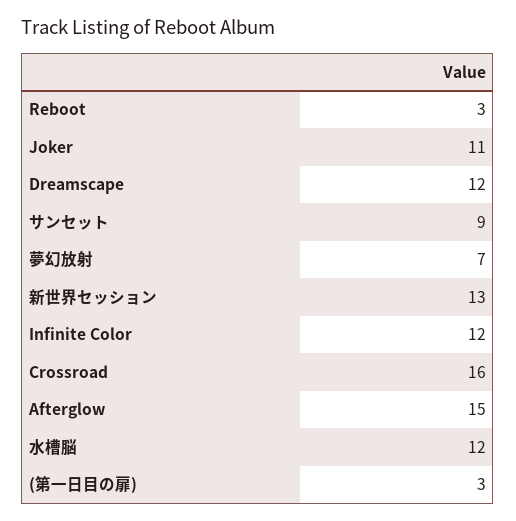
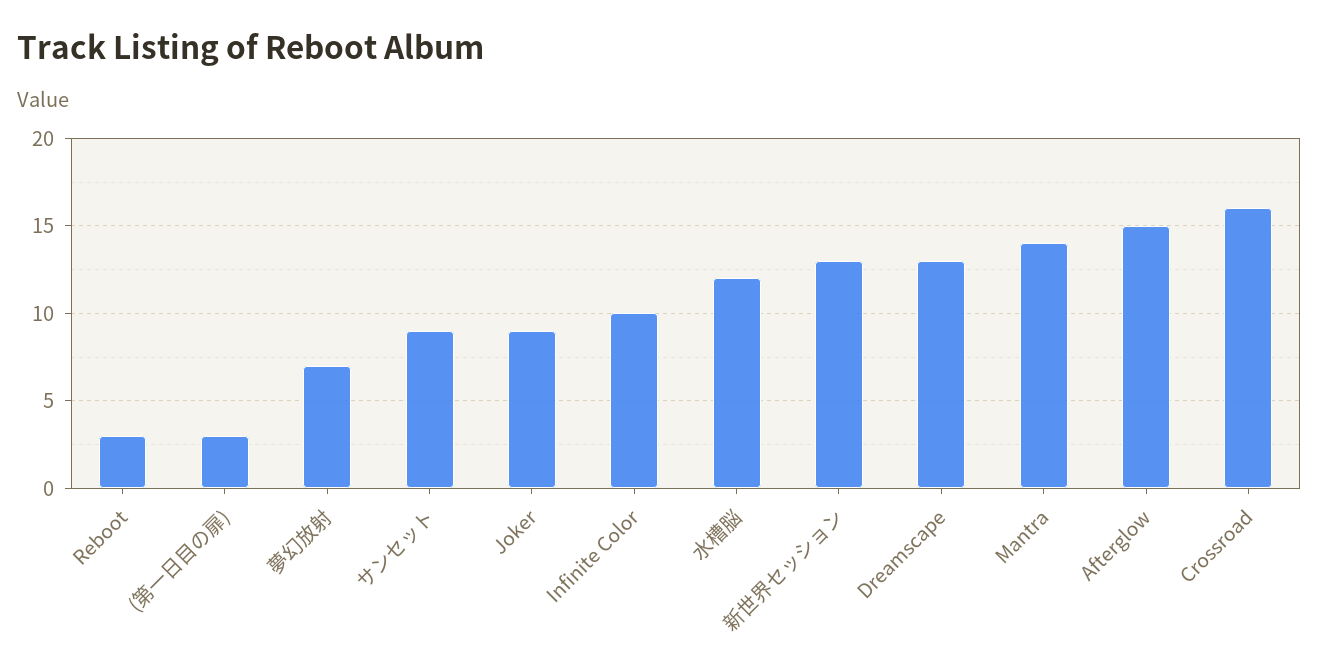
  {
    "Reboot": 3,
-   "Joker": 11,
+   "Joker": 9,
-   "Dreamscape": 12,
+   "Dreamscape": 13,
    "サンセット": 9,
    "夢幻放射": 7,
    "新世界セッション": 13,
-   "Infinite Color": 12,
+   "Infinite Color": 10,
    "Crossroad": 16,
    "Afterglow": 15,
    "水槽脳": 12,
-   "(第一日目の扉)": 3
+   "(第一日目の扉)": 3,
+   "Mantra": 14
  }

